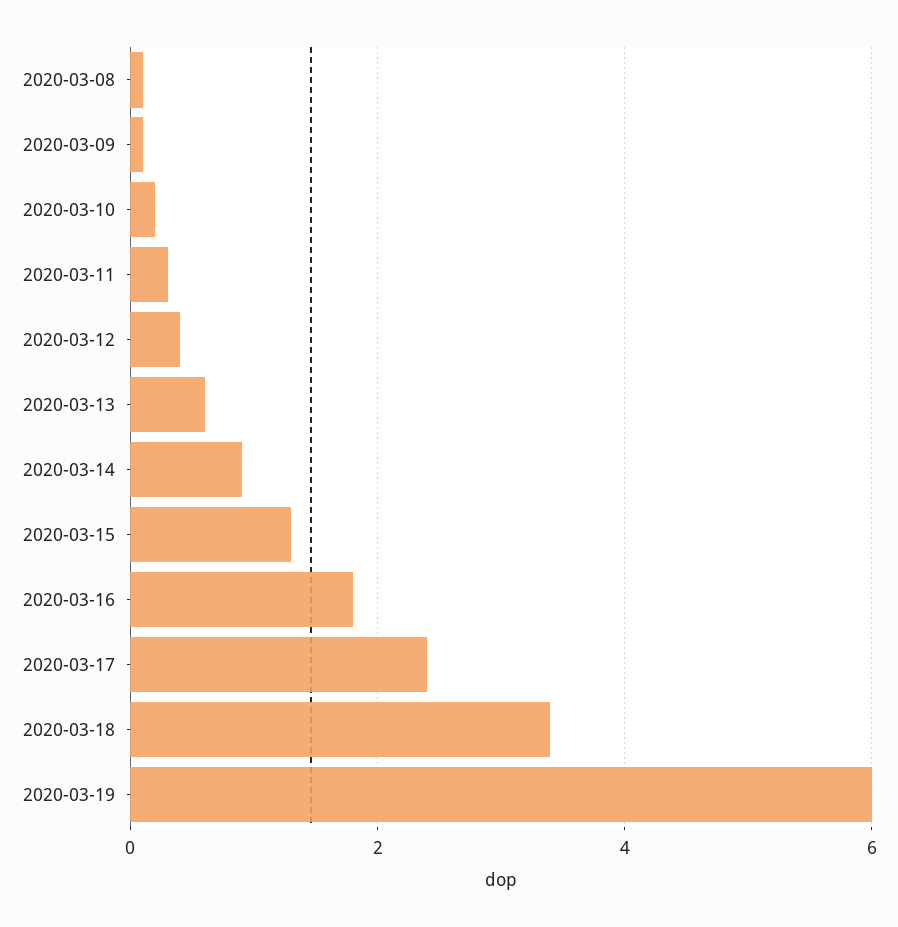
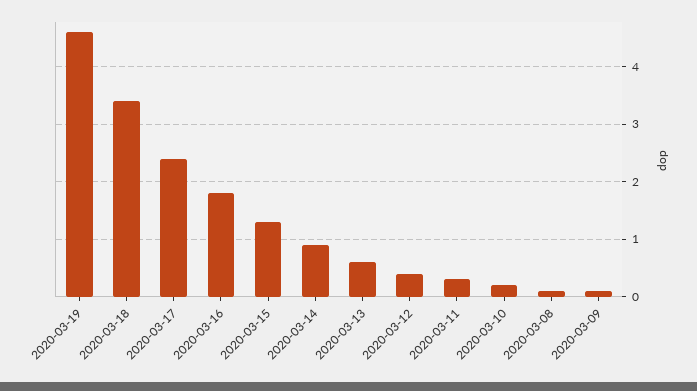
  {
    "2020-03-08": 0,
    "2020-03-09": 0,
    "2020-03-10": 0,
    "2020-03-11": 0.5,
    "2020-03-12": 0.5,
    "2020-03-13": 0.5,
    "2020-03-14": 1,
    "2020-03-15": 1.5,
    "2020-03-16": 2,
    "2020-03-17": 2.5,
    "2020-03-18": 3.5,
-   "2020-03-19": 6
+   "2020-03-19": 4.5
  }

